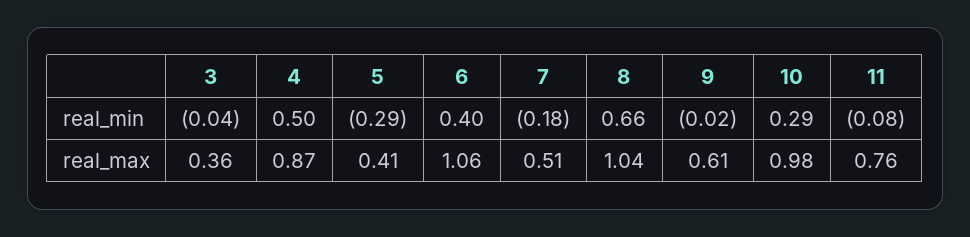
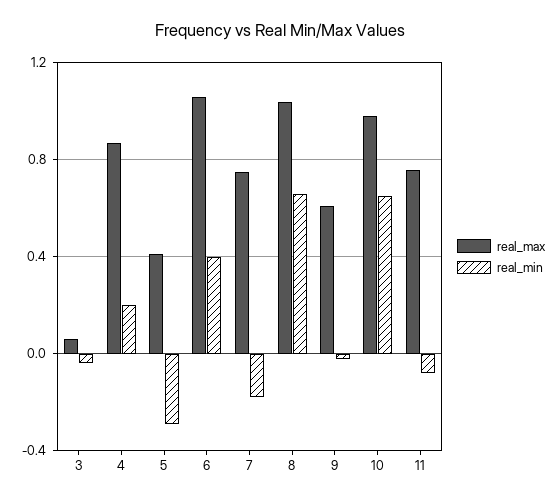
  {
    "real_min": {
      "3": -0.04,
-     "4": 0.5,
+     "4": 0.2,
      "5": -0.29,
      "6": 0.4,
      "7": -0.18,
      "8": 0.66,
      "9": -0.02,
-     "10": 0.29,
+     "10": 0.65,
      "11": -0.08
    },
    "real_max": {
-     "3": 0.36,
+     "3": 0.05,
      "4": 0.87,
      "5": 0.41,
      "6": 1.06,
-     "7": 0.51,
+     "7": 0.75,
      "8": 1.04,
      "9": 0.61,
      "10": 0.98,
      "11": 0.76
    }
  }

